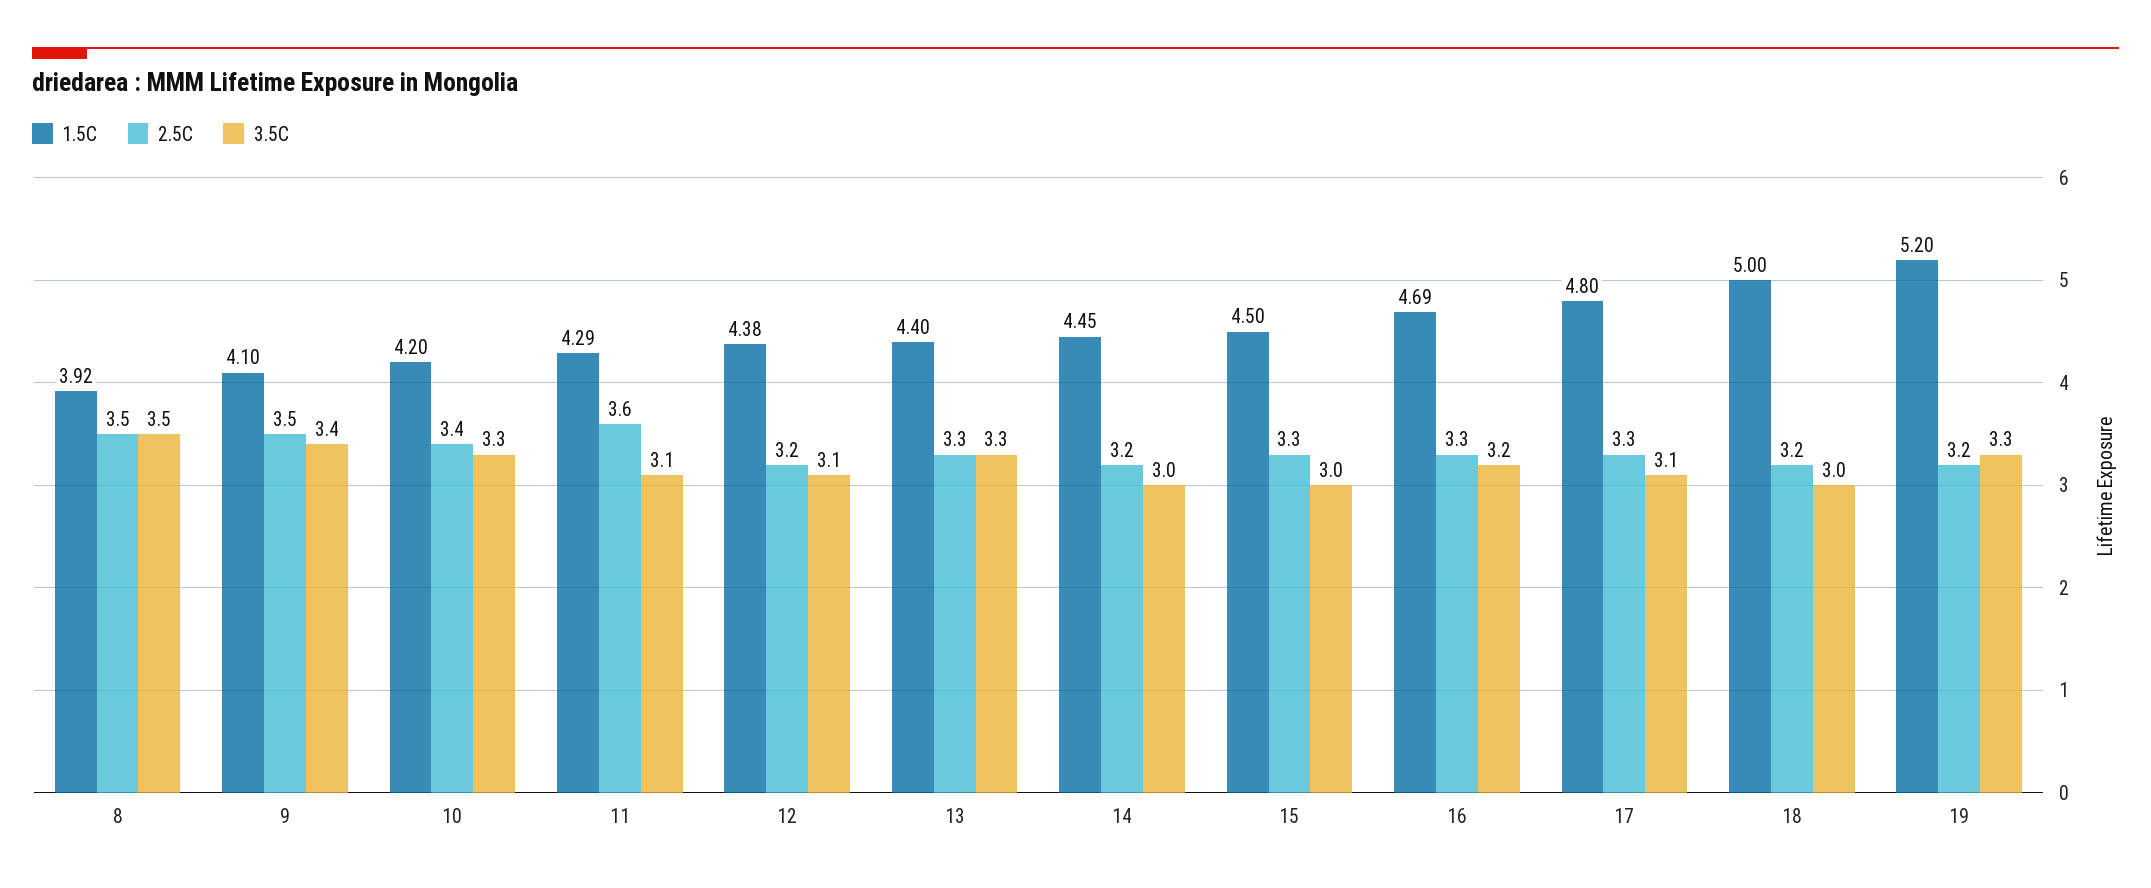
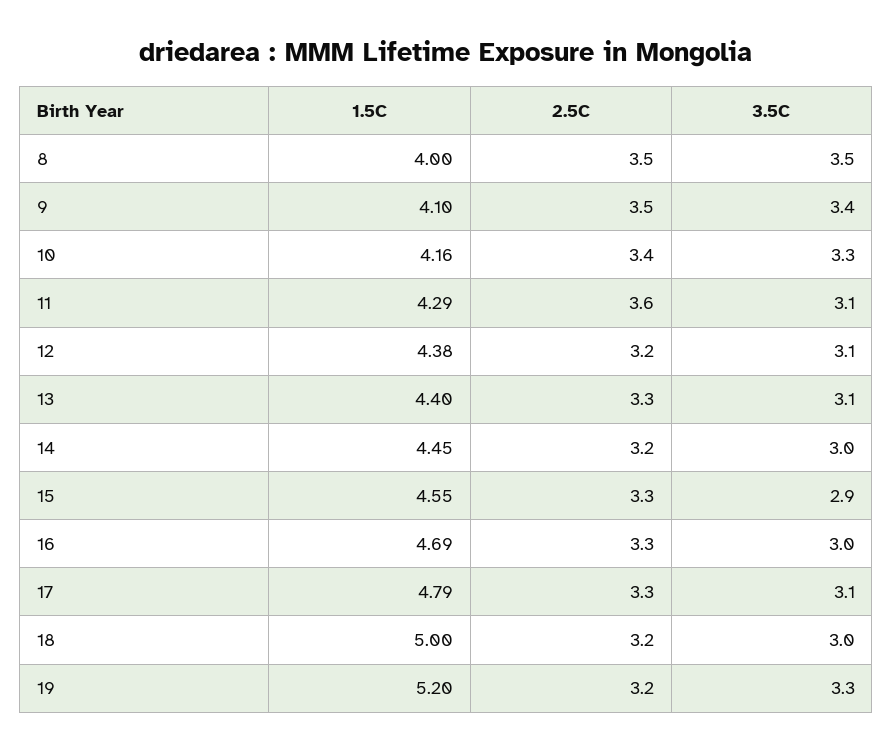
  {
    "1.5C": {
-     "8": 3.92,
+     "8": 4,
      "9": 4.1,
-     "10": 4.2,
+     "10": 4.16,
      "11": 4.29,
      "12": 4.38,
      "13": 4.4,
      "14": 4.45,
-     "15": 4.5,
+     "15": 4.55,
      "16": 4.69,
-     "17": 4.8,
+     "17": 4.79,
      "18": 5,
      "19": 5.2
    },
    "2.5C": {
      "8": 3.5,
      "9": 3.5,
      "10": 3.4,
      "11": 3.6,
      "12": 3.2,
      "13": 3.3,
      "14": 3.2,
      "15": 3.3,
      "16": 3.3,
      "17": 3.3,
      "18": 3.2,
      "19": 3.2
    },
    "3.5C": {
      "8": 3.5,
      "9": 3.4,
      "10": 3.3,
      "11": 3.1,
      "12": 3.1,
-     "13": 3.3,
+     "13": 3.1,
      "14": 3,
-     "15": 3,
+     "15": 2.9,
-     "16": 3.2,
+     "16": 3,
      "17": 3.1,
      "18": 3,
      "19": 3.3
    }
  }

